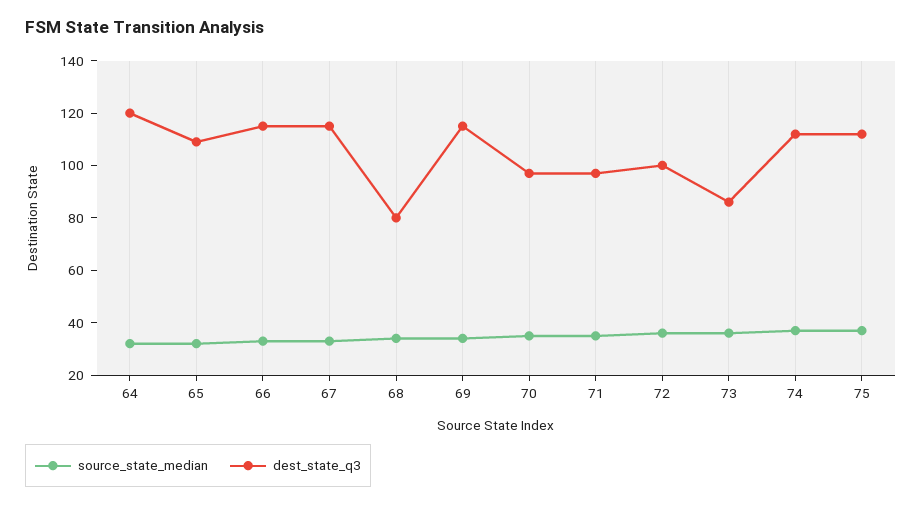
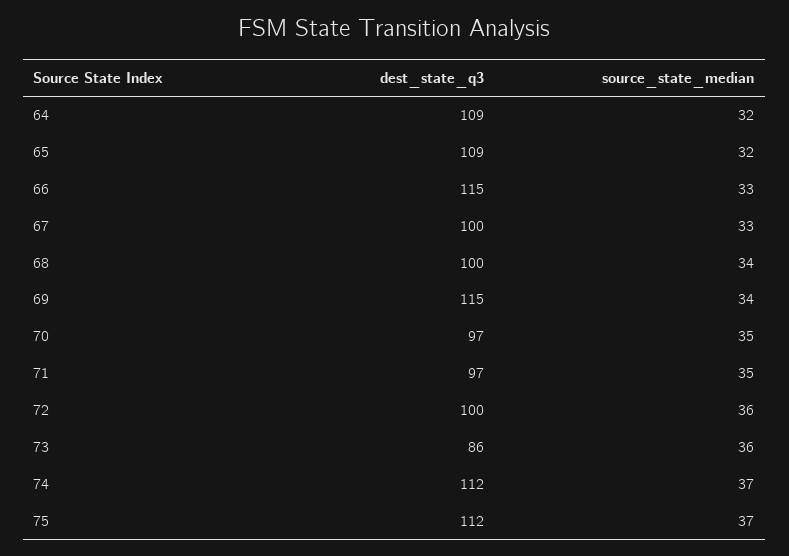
  {
    "source_state_median": {
      "64": 32,
      "65": 32,
      "66": 33,
      "67": 33,
      "68": 34,
      "69": 34,
      "70": 35,
      "71": 35,
      "72": 36,
      "73": 36,
      "74": 37,
      "75": 37
    },
    "dest_state_q3": {
-     "64": 120,
+     "64": 109,
      "65": 109,
      "66": 115,
-     "67": 115,
+     "67": 100,
-     "68": 80,
+     "68": 100,
      "69": 115,
      "70": 97,
      "71": 97,
      "72": 100,
      "73": 86,
      "74": 112,
      "75": 112
    }
  }

